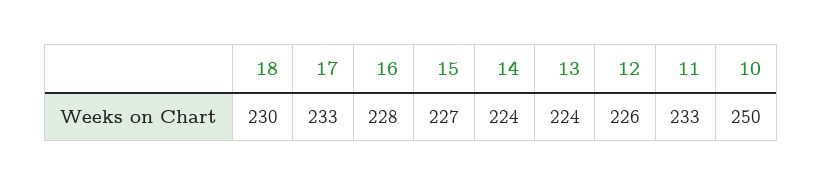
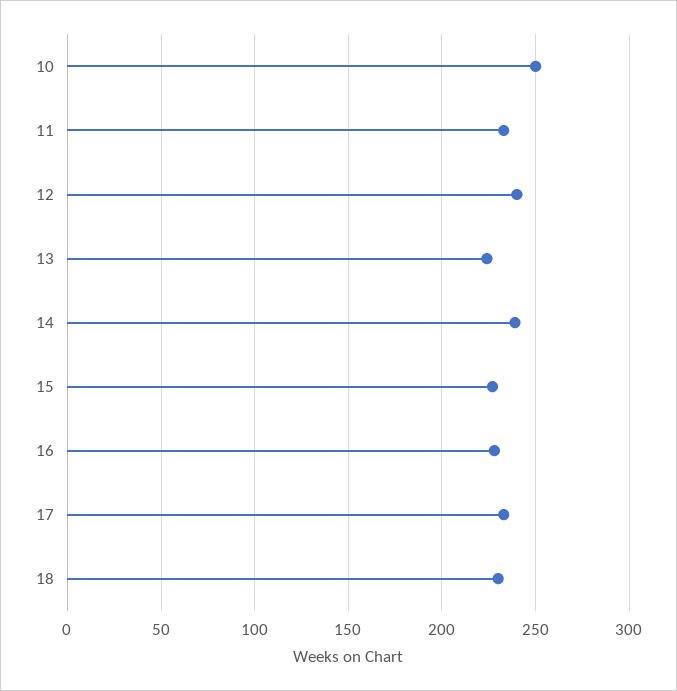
  {
    "18": 230,
    "17": 233,
    "16": 228,
    "15": 227,
-   "14": 224,
+   "14": 240,
    "13": 224,
-   "12": 226,
+   "12": 240,
    "11": 233,
    "10": 250
  }

